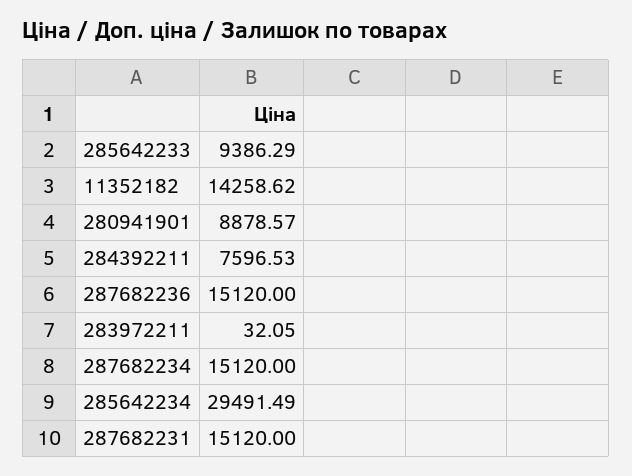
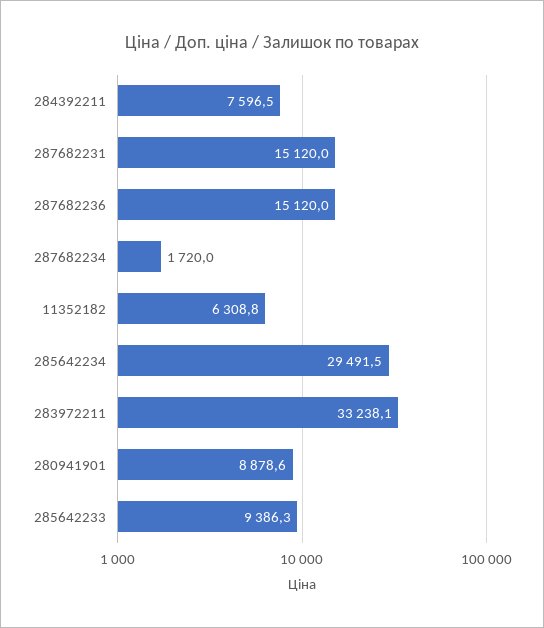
  {
    "285642233": 9386.29,
-   "11352182": 14258.62,
+   "11352182": 6308.8,
    "280941901": 8878.57,
    "284392211": 7596.53,
    "287682236": 15120,
-   "283972211": 32.05,
+   "283972211": 33238.1,
-   "287682234": 15120,
+   "287682234": 1720,
    "285642234": 29491.49,
    "287682231": 15120
  }

